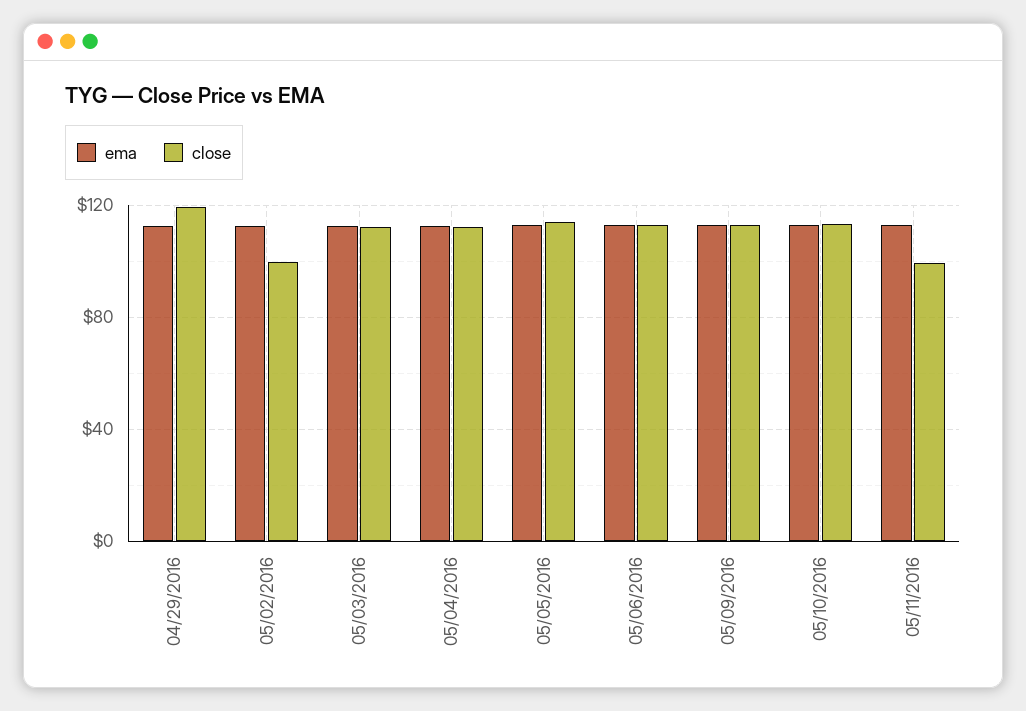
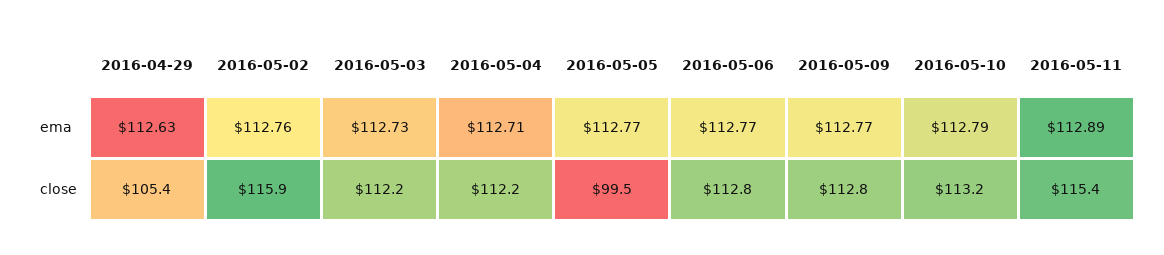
  {
    "ema": {
      "04/29/2016": 112.63,
      "05/02/2016": 112.76,
      "05/03/2016": 112.73,
      "05/04/2016": 112.71,
      "05/05/2016": 112.77,
      "05/06/2016": 112.77,
      "05/09/2016": 112.77,
      "05/10/2016": 112.79,
      "05/11/2016": 112.89
    },
    "close": {
-     "04/29/2016": 120,
+     "04/29/2016": 105.4,
-     "05/02/2016": 100,
+     "05/02/2016": 115.9,
      "05/03/2016": 112.2,
      "05/04/2016": 112.2,
-     "05/05/2016": 115,
+     "05/05/2016": 99.5,
      "05/06/2016": 112.8,
      "05/09/2016": 112.8,
      "05/10/2016": 113.2,
-     "05/11/2016": 100
+     "05/11/2016": 115.4
    }
  }

